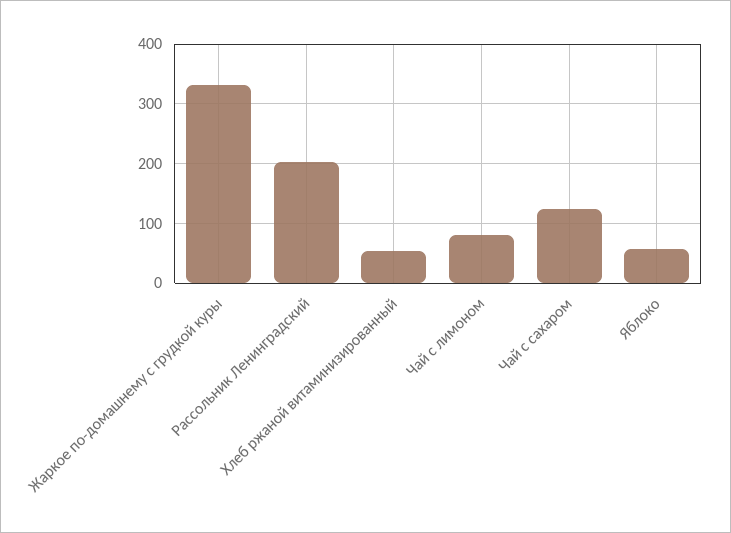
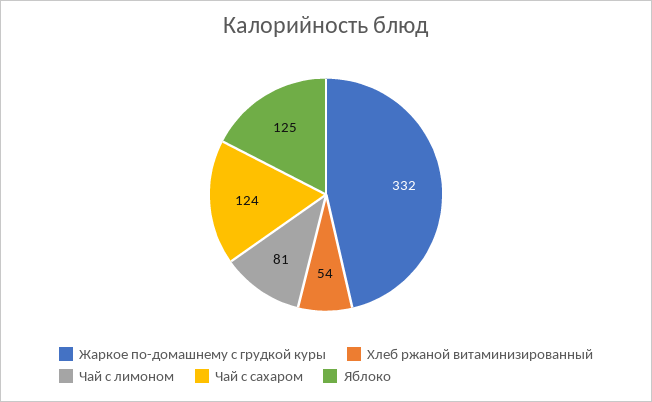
  {
    "Жаркое по-домашнему с грудкой куры": 332,
-   "Рассольник Ленинградский": 200,
    "Хлеб ржаной витаминизированный": 54,
    "Чай с лимоном": 81,
    "Чай с сахаром": 124,
-   "Яблоко": 60
+   "Яблоко": 125
  }

